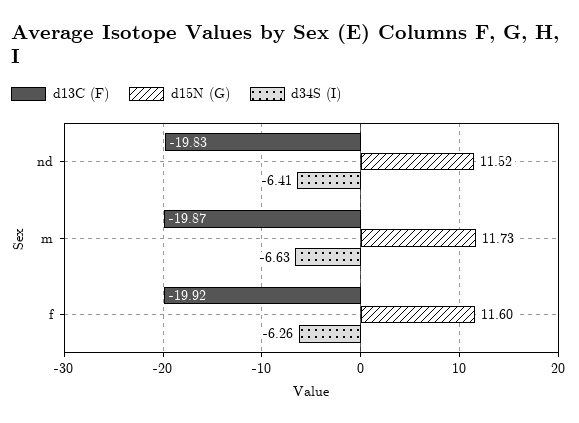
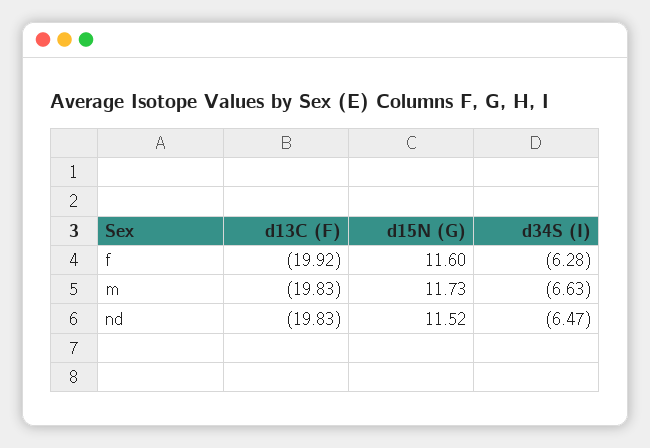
  {
    "d13C (F)": {
      "nd": -19.83,
-     "m": -19.87,
+     "m": -19.83,
      "f": -19.92
    },
    "d15N (G)": {
      "nd": 11.52,
      "m": 11.73,
      "f": 11.6
    },
    "d34S (I)": {
-     "nd": -6.41,
+     "nd": -6.47,
      "m": -6.63,
-     "f": -6.26
+     "f": -6.28
    }
  }

